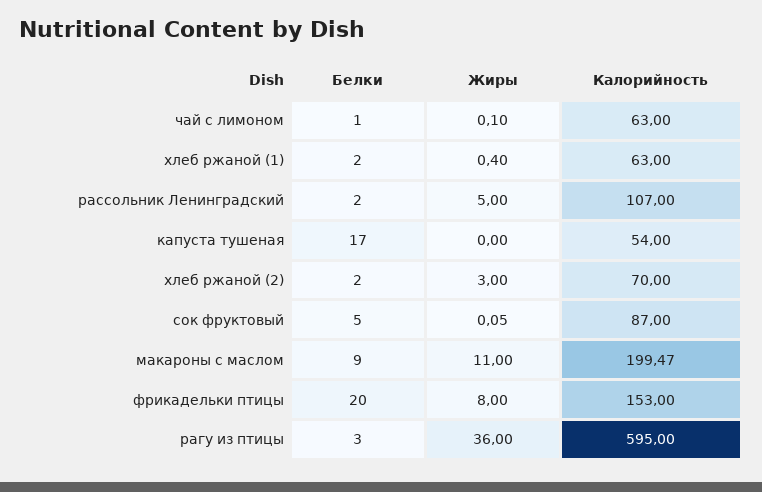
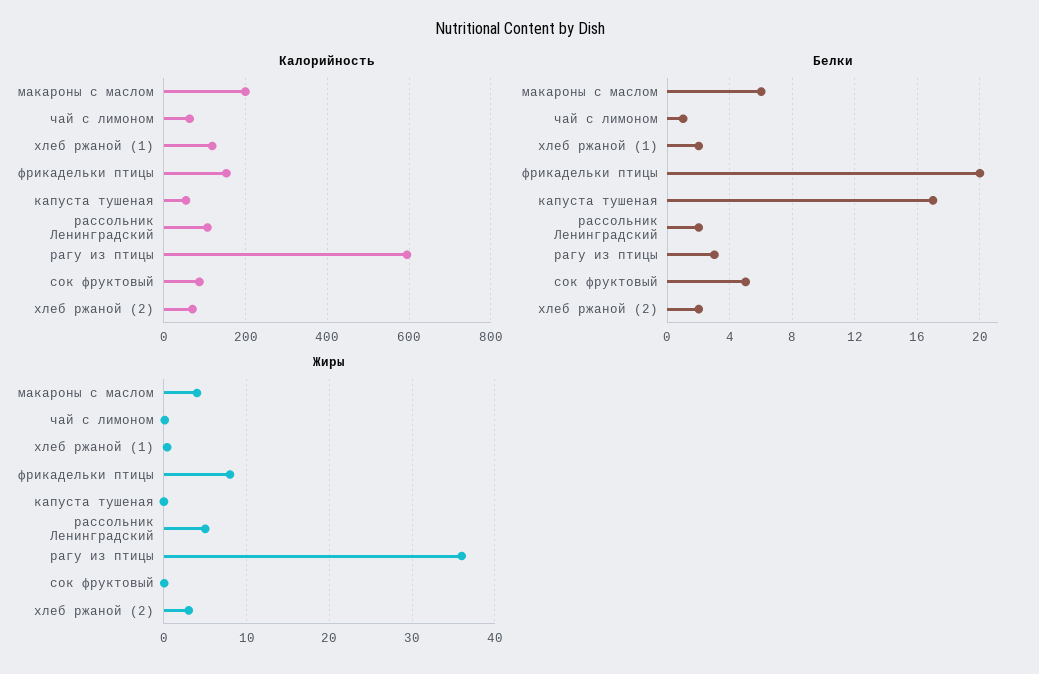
  {
    "Белки": {
      "чай с лимоном": 1,
      "хлеб ржаной (1)": 2,
      "рассольник Ленинградский": 2,
      "капуста тушеная": 17,
      "хлеб ржаной (2)": 2,
      "сок фруктовый": 5,
-     "макароны с маслом": 9,
+     "макароны с маслом": 6,
      "фрикадельки птицы": 20,
      "рагу из птицы": 3
    },
    "Жиры": {
      "чай с лимоном": 0.1,
      "хлеб ржаной (1)": 0.4,
      "рассольник Ленинградский": 5,
      "капуста тушеная": 0,
      "хлеб ржаной (2)": 3,
      "сок фруктовый": 0.05,
-     "макароны с маслом": 11,
+     "макароны с маслом": 4,
      "фрикадельки птицы": 8,
      "рагу из птицы": 36
    },
    "Калорийность": {
      "чай с лимоном": 63,
-     "хлеб ржаной (1)": 63,
+     "хлеб ржаной (1)": 120,
      "рассольник Ленинградский": 107,
      "капуста тушеная": 54,
      "хлеб ржаной (2)": 70,
      "сок фруктовый": 87,
      "макароны с маслом": 199.47,
      "фрикадельки птицы": 153,
      "рагу из птицы": 595
    }
  }

